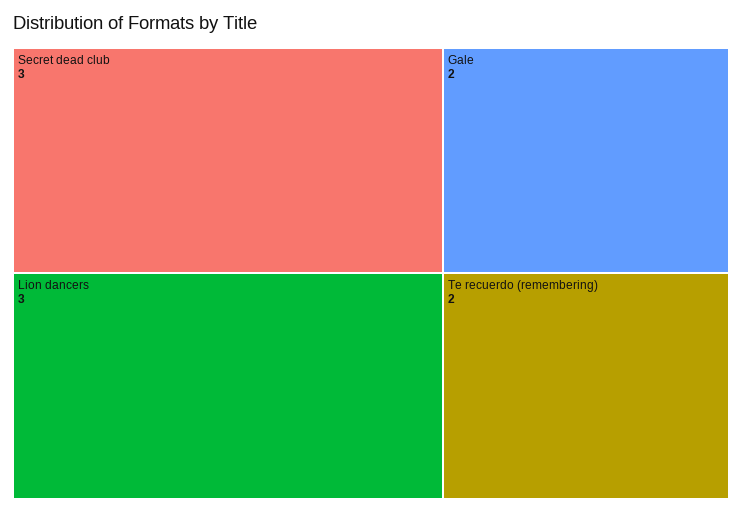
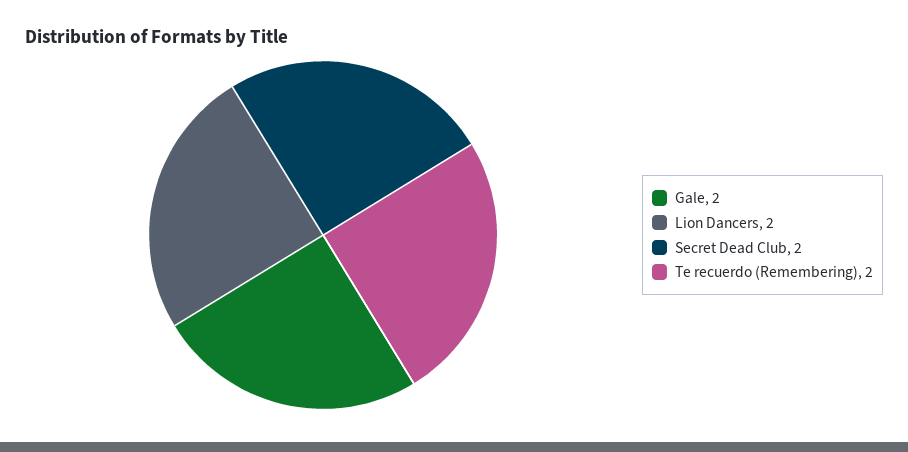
  {
-   "Secret dead club": 3,
+   "Secret dead club": 2,
-   "Lion dancers": 3,
+   "Lion dancers": 2,
    "Gale": 2,
    "Te recuerdo (remembering)": 2
  }

